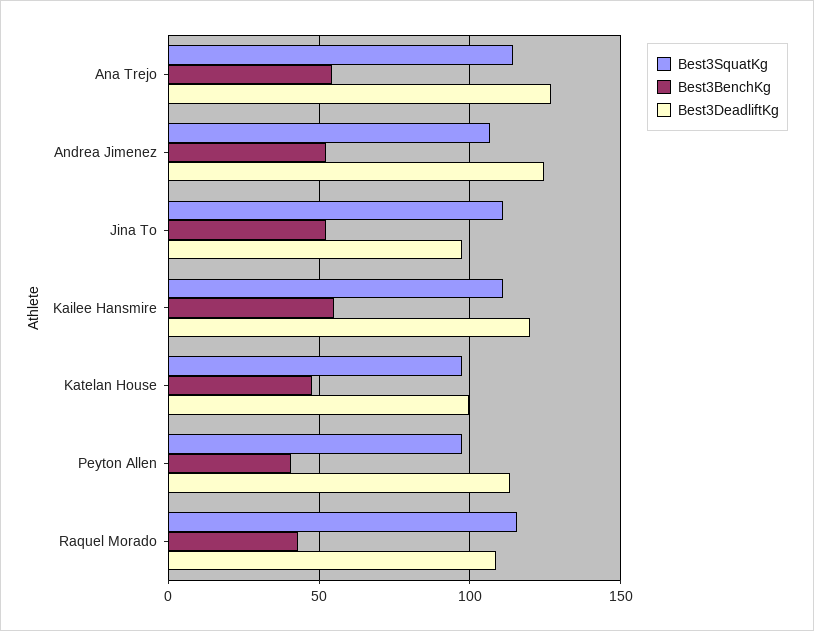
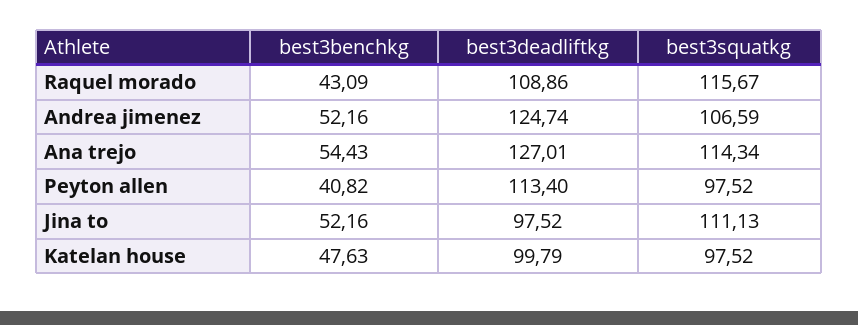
  {
    "Best3SquatKg": {
      "Ana Trejo": 114.34,
      "Andrea Jimenez": 106.59,
      "Jina To": 111.13,
-     "Kailee Hansmire": 110,
      "Katelan House": 97.52,
      "Peyton Allen": 97.52,
      "Raquel Morado": 115.67
    },
    "Best3BenchKg": {
      "Ana Trejo": 54.43,
      "Andrea Jimenez": 52.16,
      "Jina To": 52.16,
-     "Kailee Hansmire": 55,
      "Katelan House": 47.63,
      "Peyton Allen": 40.82,
      "Raquel Morado": 43.09
    },
    "Best3DeadliftKg": {
      "Ana Trejo": 127.01,
      "Andrea Jimenez": 124.74,
      "Jina To": 97.52,
-     "Kailee Hansmire": 120,
      "Katelan House": 99.79,
      "Peyton Allen": 113.4,
      "Raquel Morado": 108.86
    }
  }

